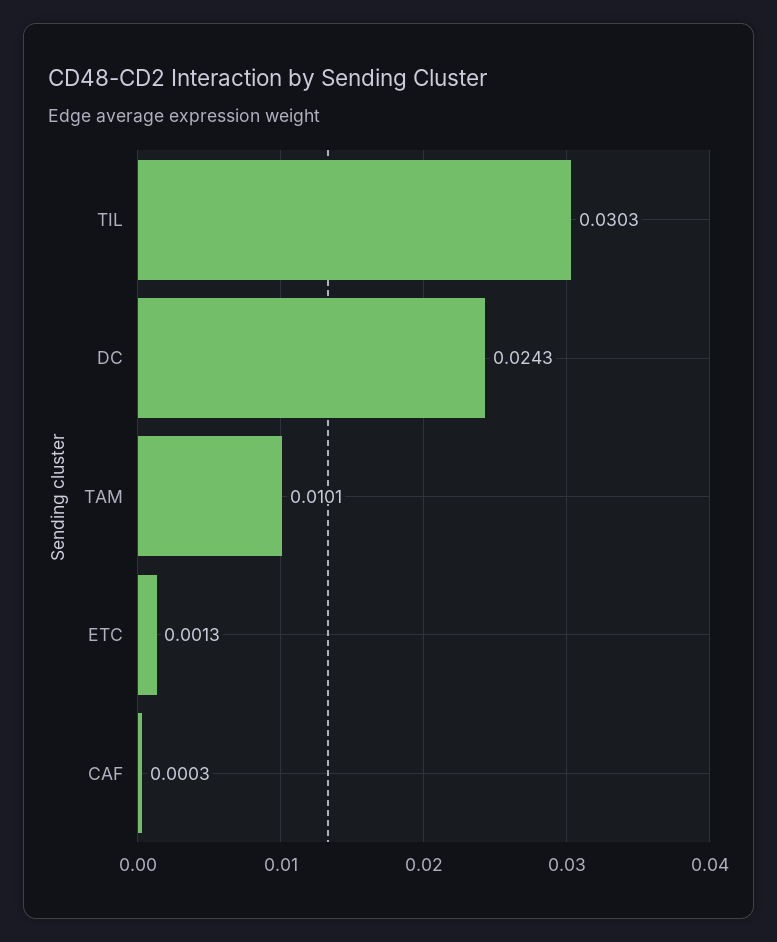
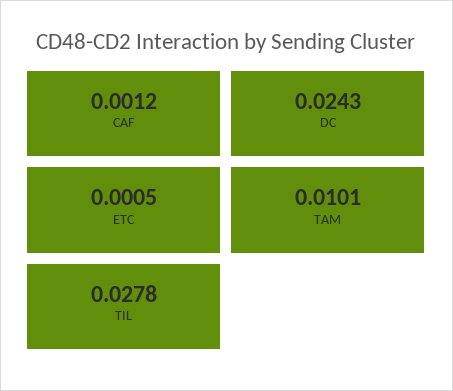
  {
-   "TIL": 0.0303,
+   "TIL": 0.0278,
    "DC": 0.0243,
    "TAM": 0.0101,
-   "ETC": 0.0013,
+   "ETC": 0.0005,
-   "CAF": 0.0003
+   "CAF": 0.0012
  }

